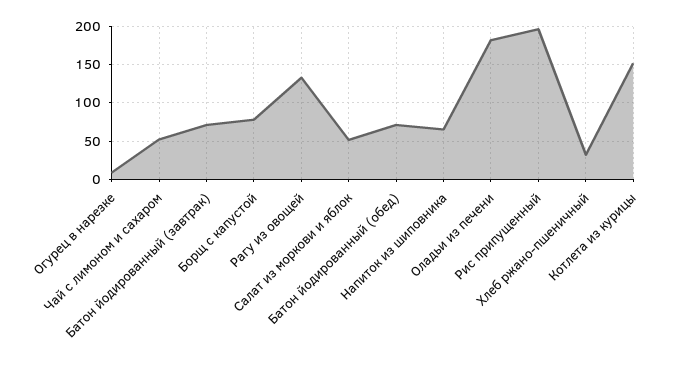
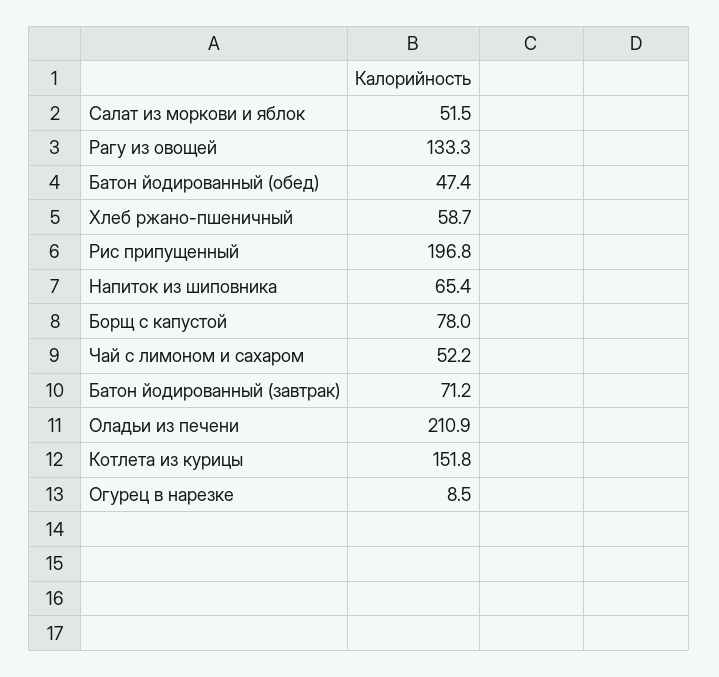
  {
    "Огурец в нарезке": 8.5,
    "Чай с лимоном и сахаром": 52.2,
    "Батон йодированный (завтрак)": 71.2,
    "Борщ с капустой": 78,
    "Рагу из овощей": 133.3,
    "Салат из моркови и яблок": 51.5,
-   "Батон йодированный (обед)": 70,
+   "Батон йодированный (обед)": 47.4,
    "Напиток из шиповника": 65.4,
-   "Оладьи из печени": 180,
+   "Оладьи из печени": 210.9,
    "Рис припущенный": 196.8,
-   "Хлеб ржано-пшеничный": 30,
+   "Хлеб ржано-пшеничный": 58.7,
    "Котлета из курицы": 151.8
  }

